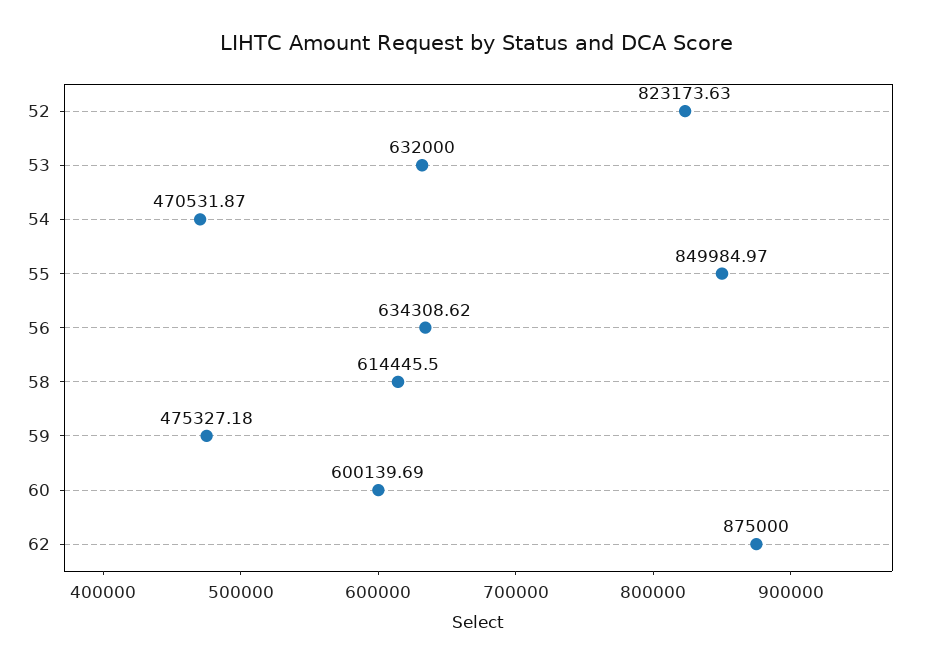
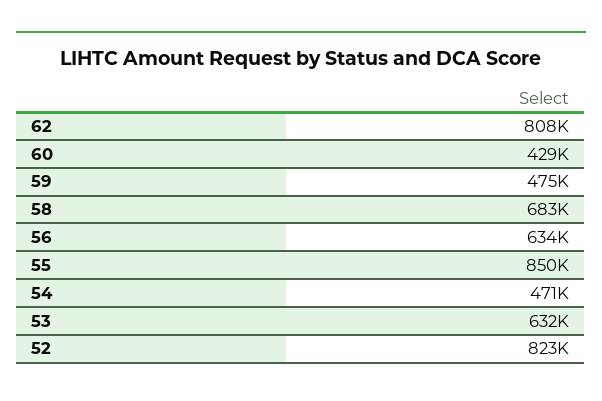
  {
    "52": 823173.63,
    "53": 632000,
    "54": 470531.87,
    "55": 849984.97,
    "56": 634308.62,
-   "58": 614445.5,
+   "58": 683000,
    "59": 475327.18,
-   "60": 600139.69,
+   "60": 429000,
-   "62": 875000
+   "62": 808000
  }

